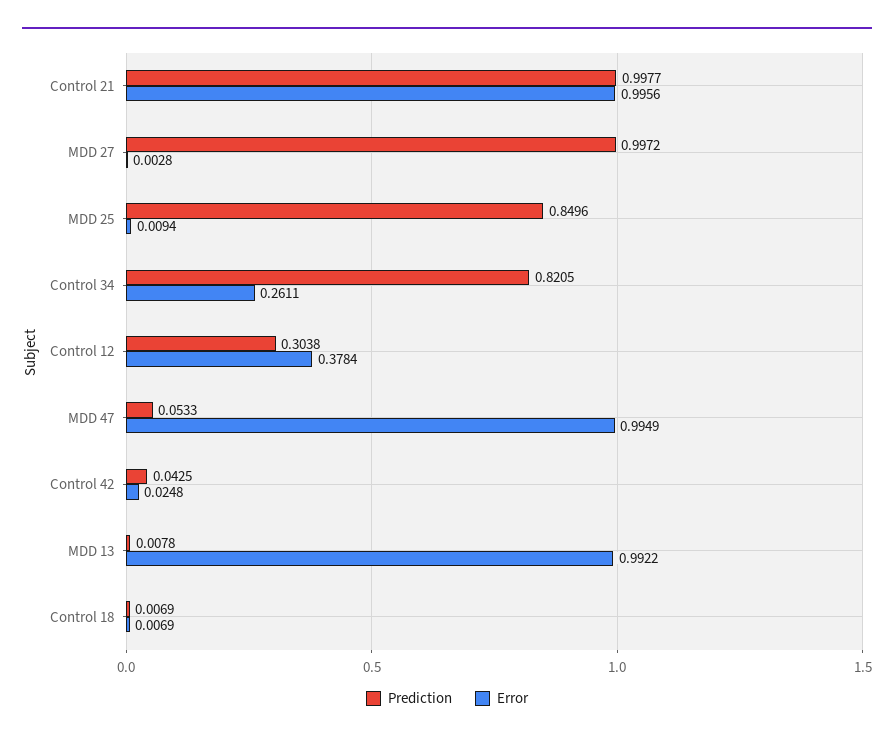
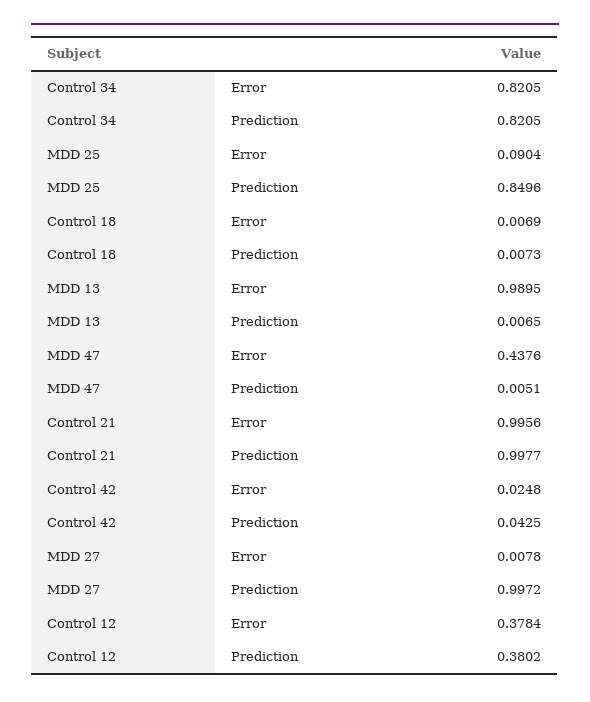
  {
    "Prediction": {
      "Control 21": 0.9977,
      "MDD 27": 0.9972,
      "MDD 25": 0.8496,
      "Control 34": 0.8205,
-     "Control 12": 0.3038,
+     "Control 12": 0.3802,
-     "MDD 47": 0.0533,
+     "MDD 47": 0.0051,
      "Control 42": 0.0425,
-     "MDD 13": 0.0078,
+     "MDD 13": 0.0065,
-     "Control 18": 0.0069
+     "Control 18": 0.0073
    },
    "Error": {
      "Control 21": 0.9956,
-     "MDD 27": 0.0028,
+     "MDD 27": 0.0078,
-     "MDD 25": 0.0094,
+     "MDD 25": 0.0904,
-     "Control 34": 0.2611,
+     "Control 34": 0.8205,
      "Control 12": 0.3784,
-     "MDD 47": 0.9949,
+     "MDD 47": 0.4376,
      "Control 42": 0.0248,
-     "MDD 13": 0.9922,
+     "MDD 13": 0.9895,
      "Control 18": 0.0069
    }
  }

